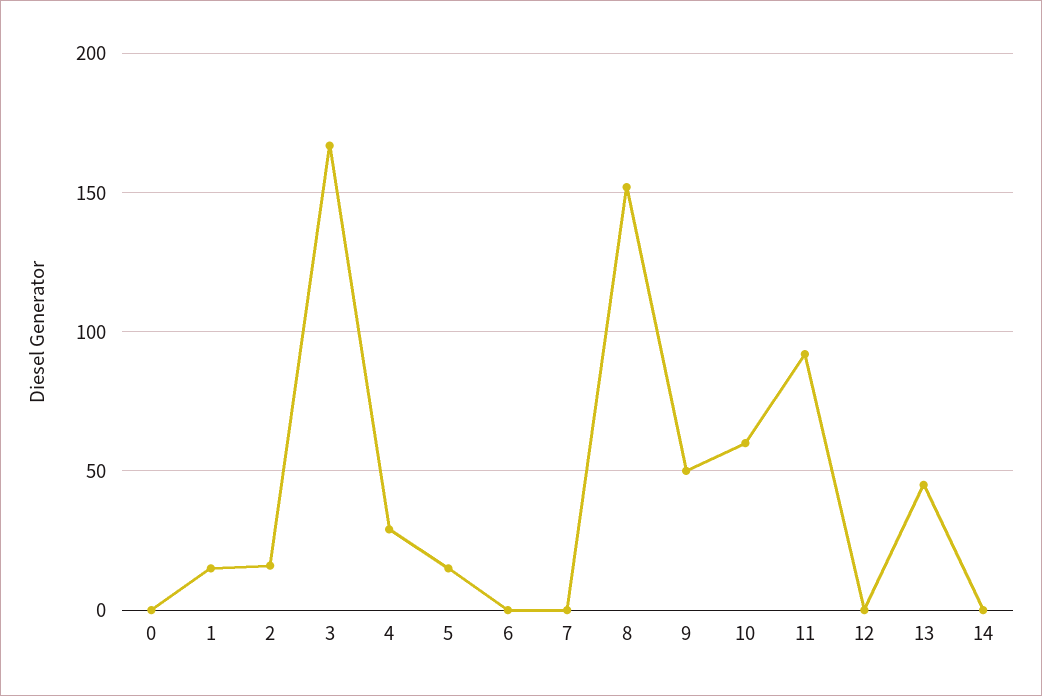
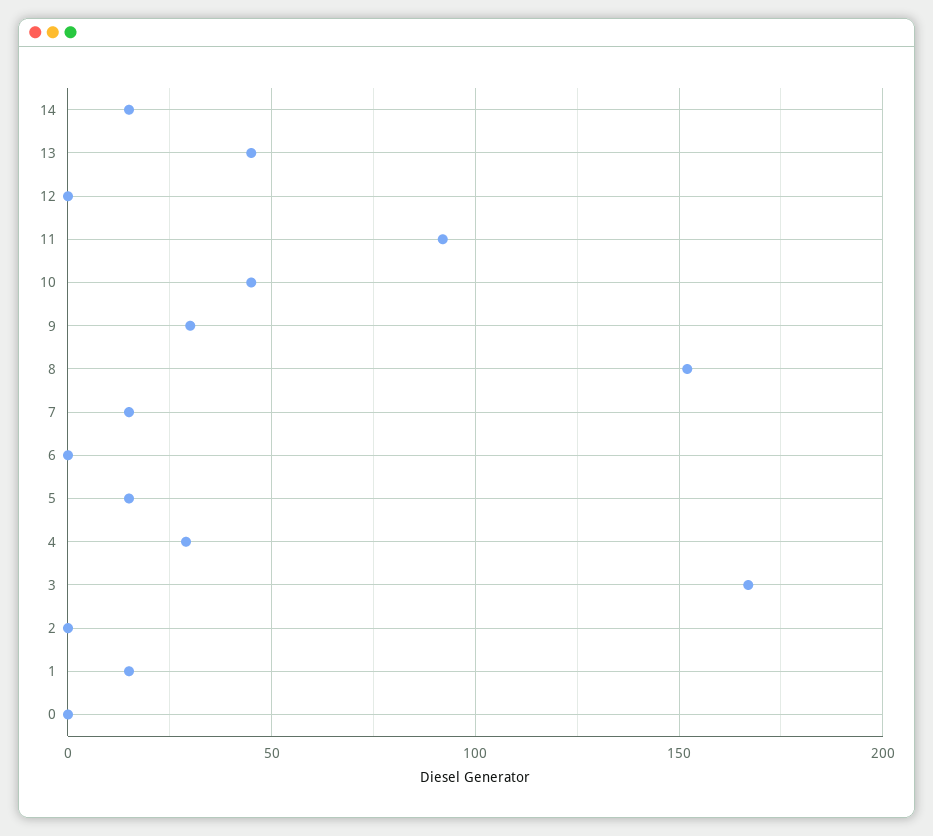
  {
    "0": 0,
    "1": 15,
-   "2": 15,
+   "2": 0,
    "3": 165,
    "4": 30,
    "5": 15,
    "6": 0,
-   "7": 0,
+   "7": 15,
    "8": 150,
-   "9": 50,
+   "9": 30,
-   "10": 60,
+   "10": 45,
    "11": 90,
    "12": 0,
    "13": 45,
-   "14": 0
+   "14": 15
  }

